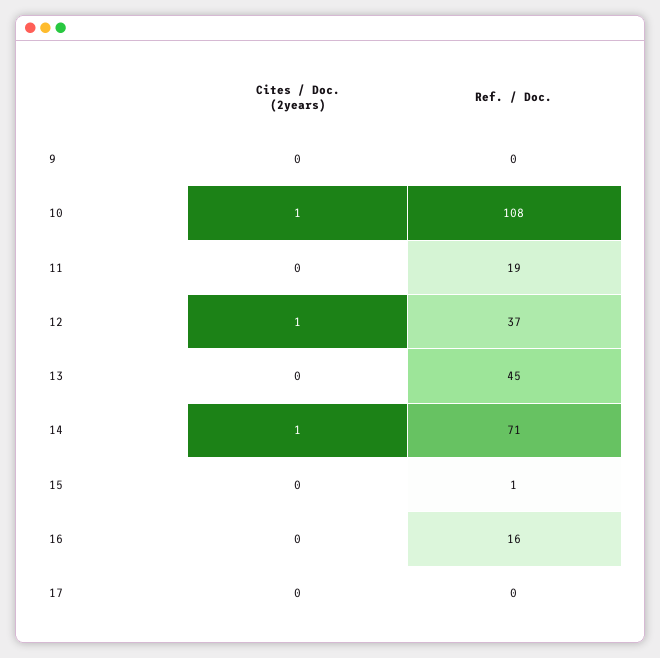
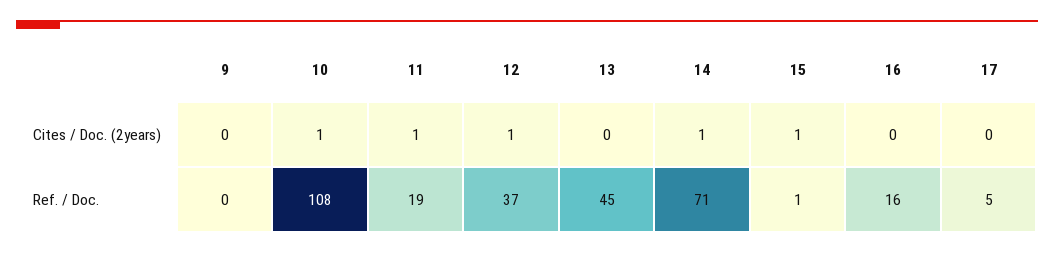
  {
    "Cites / Doc. (2years)": {
      "9": 0,
      "10": 1,
-     "11": 0,
+     "11": 1,
      "12": 1,
      "13": 0,
      "14": 1,
-     "15": 0,
+     "15": 1,
      "16": 0,
      "17": 0
    },
    "Ref. / Doc.": {
      "9": 0,
      "10": 108,
      "11": 19,
      "12": 37,
      "13": 45,
      "14": 71,
      "15": 1,
      "16": 16,
-     "17": 0
+     "17": 5
    }
  }

